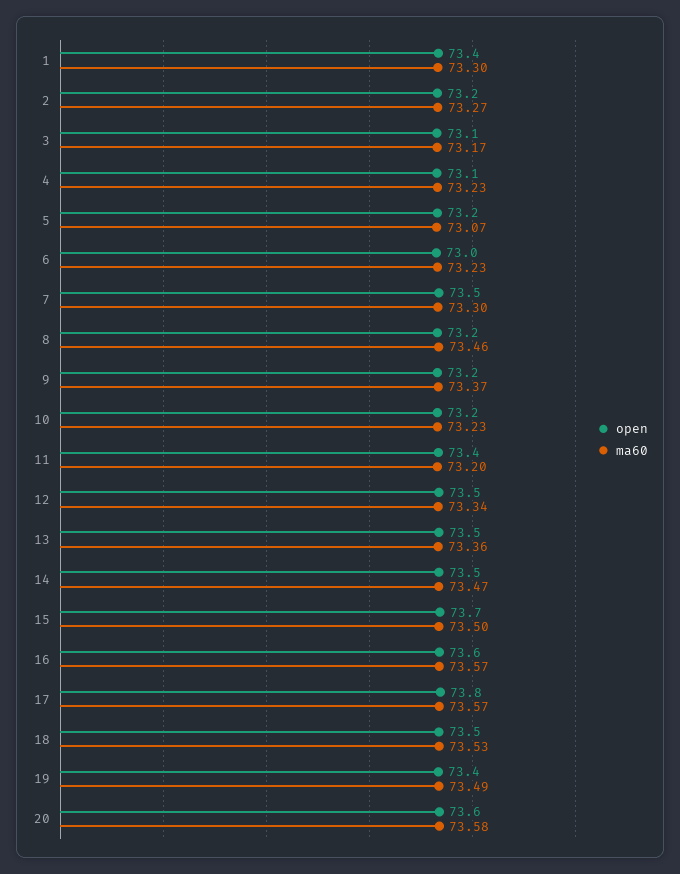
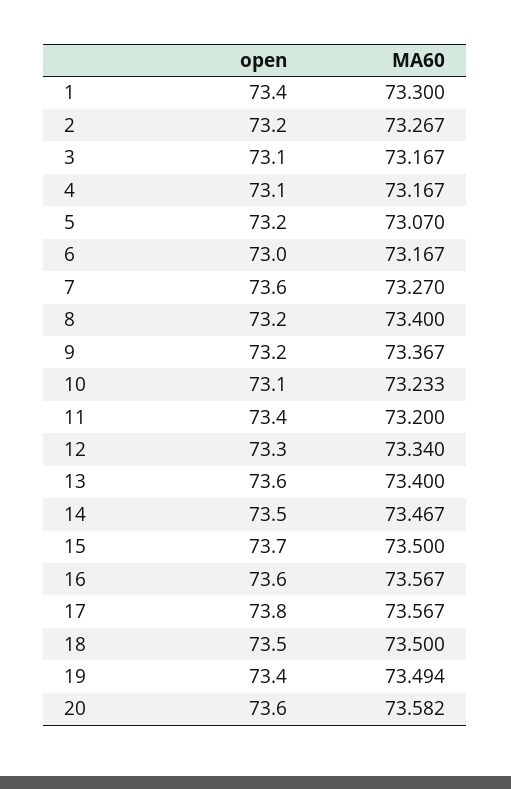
  {
    "open": {
      "1": 73.4,
      "2": 73.2,
      "3": 73.1,
      "4": 73.1,
      "5": 73.2,
      "6": 73,
-     "7": 73.5,
+     "7": 73.6,
      "8": 73.2,
      "9": 73.2,
-     "10": 73.2,
+     "10": 73.1,
      "11": 73.4,
-     "12": 73.5,
+     "12": 73.3,
-     "13": 73.5,
+     "13": 73.6,
      "14": 73.5,
      "15": 73.7,
      "16": 73.6,
      "17": 73.8,
      "18": 73.5,
      "19": 73.4,
      "20": 73.6
    },
    "ma60": {
      "1": 73.3,
      "2": 73.267,
      "3": 73.167,
-     "4": 73.23,
+     "4": 73.167,
      "5": 73.07,
-     "6": 73.23,
+     "6": 73.167,
-     "7": 73.3,
+     "7": 73.27,
-     "8": 73.46,
+     "8": 73.4,
      "9": 73.367,
      "10": 73.233,
      "11": 73.2,
      "12": 73.34,
-     "13": 73.36,
+     "13": 73.4,
      "14": 73.467,
      "15": 73.5,
      "16": 73.567,
      "17": 73.567,
-     "18": 73.53,
+     "18": 73.5,
      "19": 73.494,
      "20": 73.582
    }
  }

